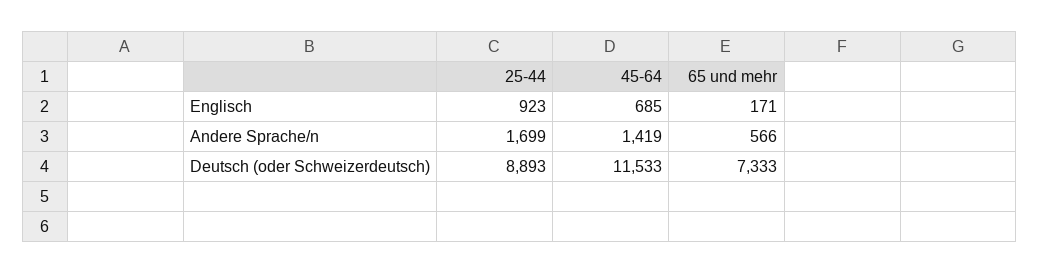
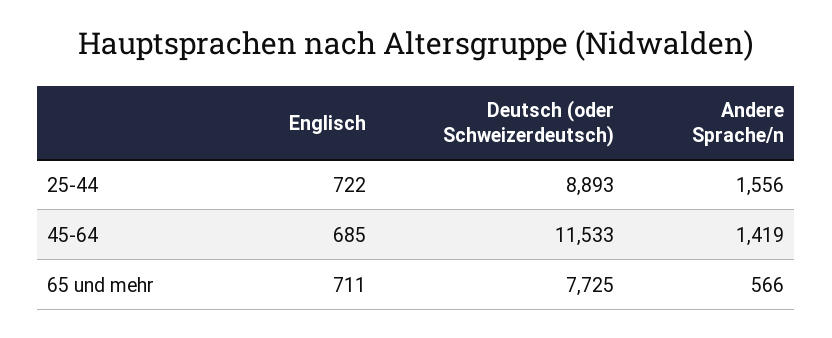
  {
    "25-44": {
-     "Englisch": 923,
+     "Englisch": 722,
-     "Andere Sprache/n": 1699,
+     "Andere Sprache/n": 1556,
      "Deutsch (oder Schweizerdeutsch)": 8893
    },
    "45-64": {
      "Englisch": 685,
      "Andere Sprache/n": 1419,
      "Deutsch (oder Schweizerdeutsch)": 11533
    },
    "65 und mehr": {
-     "Englisch": 171,
+     "Englisch": 711,
      "Andere Sprache/n": 566,
-     "Deutsch (oder Schweizerdeutsch)": 7333
+     "Deutsch (oder Schweizerdeutsch)": 7725
    }
  }

